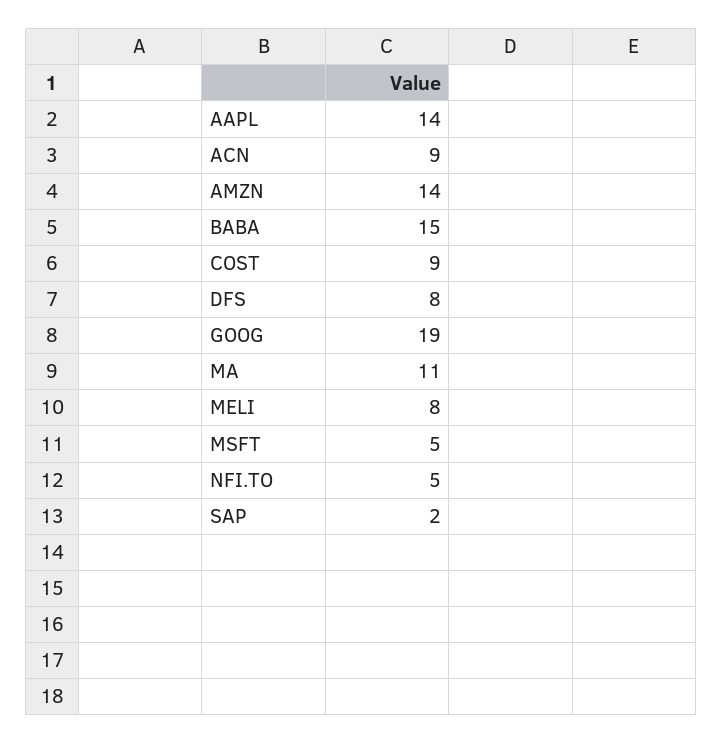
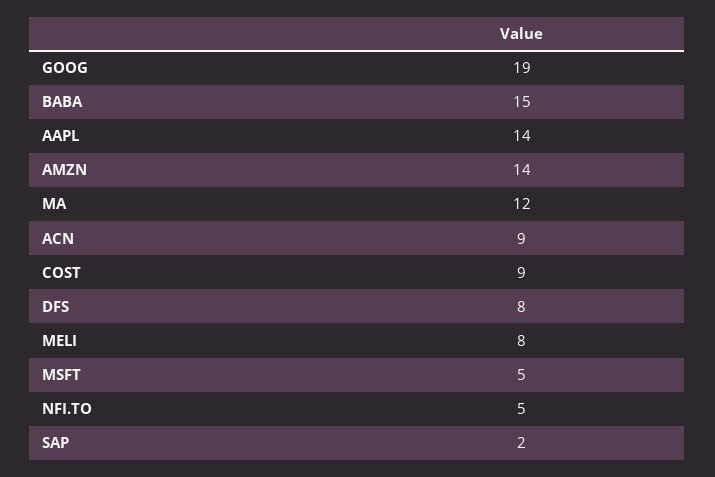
  {
    "AAPL": 14,
    "ACN": 9,
    "AMZN": 14,
    "BABA": 15,
    "COST": 9,
    "DFS": 8,
    "GOOG": 19,
-   "MA": 11,
+   "MA": 12,
    "MELI": 8,
    "MSFT": 5,
    "NFI.TO": 5,
    "SAP": 2
  }

